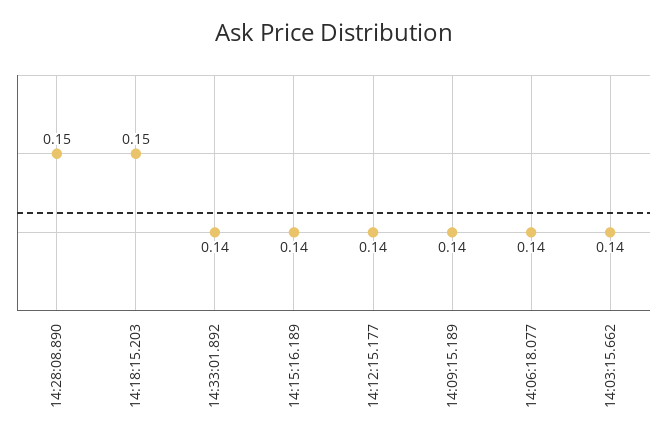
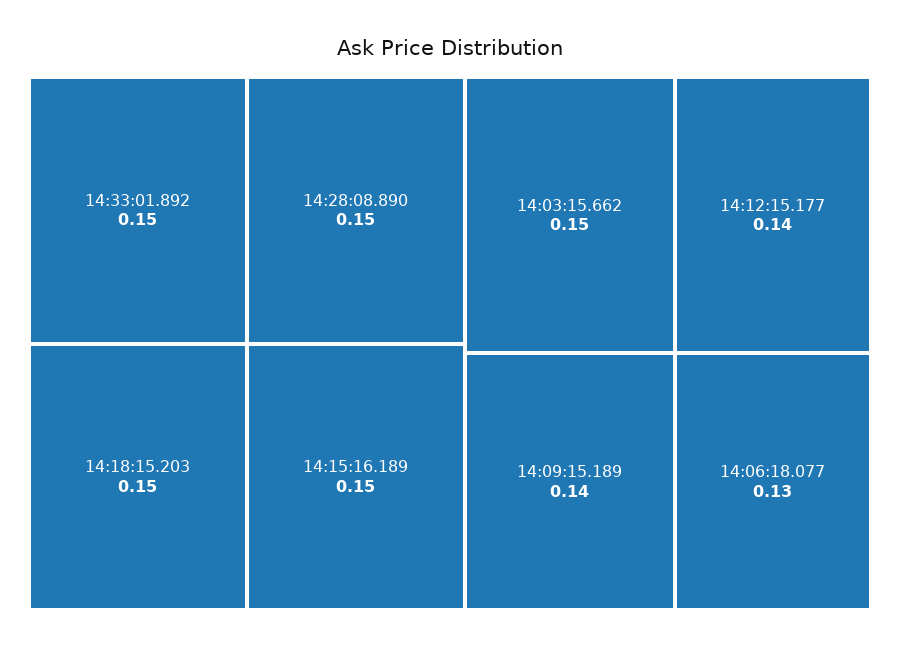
  {
    "14:28:08.890": 0.15,
    "14:18:15.203": 0.15,
-   "14:33:01.892": 0.14,
+   "14:33:01.892": 0.15,
-   "14:15:16.189": 0.14,
+   "14:15:16.189": 0.15,
    "14:12:15.177": 0.14,
    "14:09:15.189": 0.14,
-   "14:06:18.077": 0.14,
+   "14:06:18.077": 0.13,
-   "14:03:15.662": 0.14
+   "14:03:15.662": 0.15
  }

